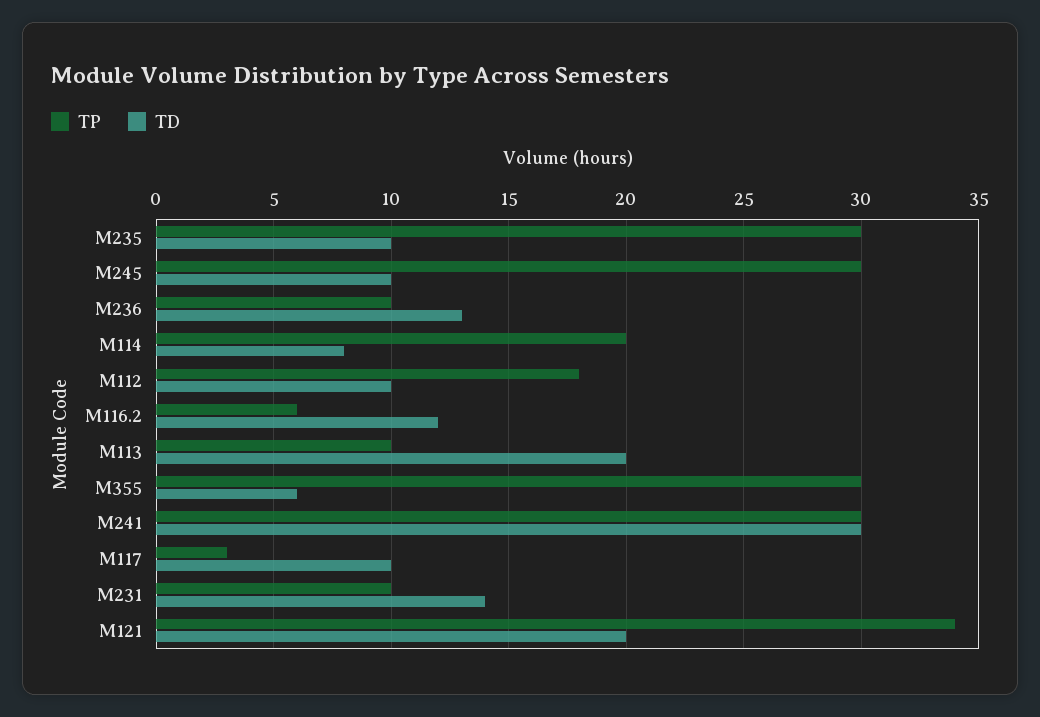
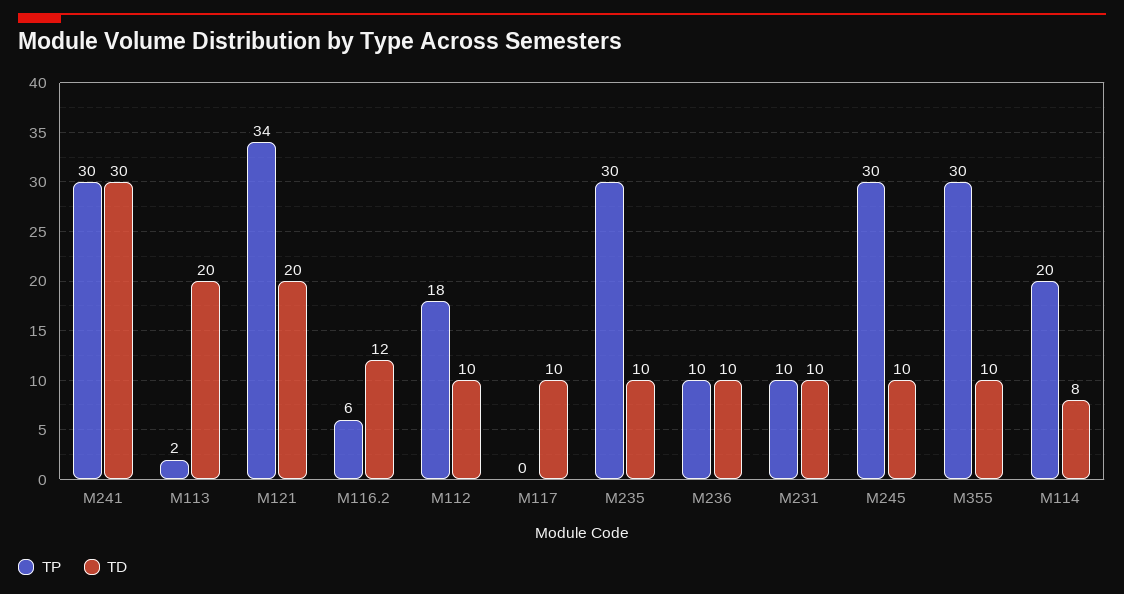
  {
    "TP": {
      "M235": 30,
      "M245": 30,
      "M236": 10,
      "M114": 20,
      "M112": 18,
      "M116.2": 6,
-     "M113": 10,
+     "M113": 2,
      "M355": 30,
      "M241": 30,
-     "M117": 3,
+     "M117": 0,
      "M231": 10,
      "M121": 34
    },
    "TD": {
      "M235": 10,
      "M245": 10,
-     "M236": 13,
+     "M236": 10,
      "M114": 8,
      "M112": 10,
      "M116.2": 12,
      "M113": 20,
-     "M355": 6,
+     "M355": 10,
      "M241": 30,
      "M117": 10,
-     "M231": 14,
+     "M231": 10,
      "M121": 20
    }
  }

